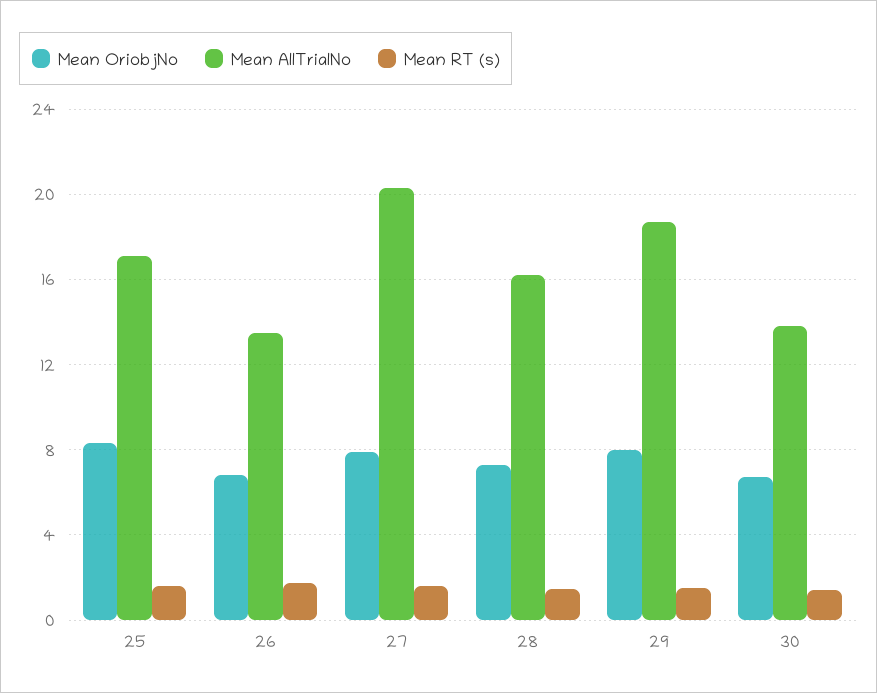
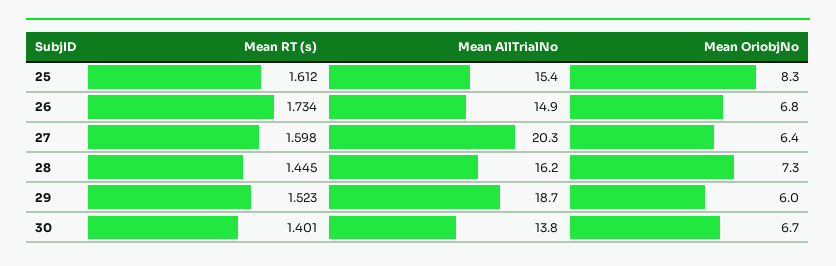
  {
    "Mean OriobjNo": {
      "25": 8.3,
      "26": 6.8,
-     "27": 8,
+     "27": 6.4,
      "28": 7.3,
-     "29": 8,
+     "29": 6,
      "30": 6.7
    },
    "Mean AllTrialNo": {
-     "25": 17,
+     "25": 15.4,
-     "26": 13.5,
+     "26": 14.9,
      "27": 20.3,
      "28": 16.2,
      "29": 18.7,
      "30": 13.8
    },
    "Mean RT (s)": {
      "25": 1.612,
      "26": 1.734,
      "27": 1.598,
      "28": 1.445,
      "29": 1.523,
      "30": 1.401
    }
  }

